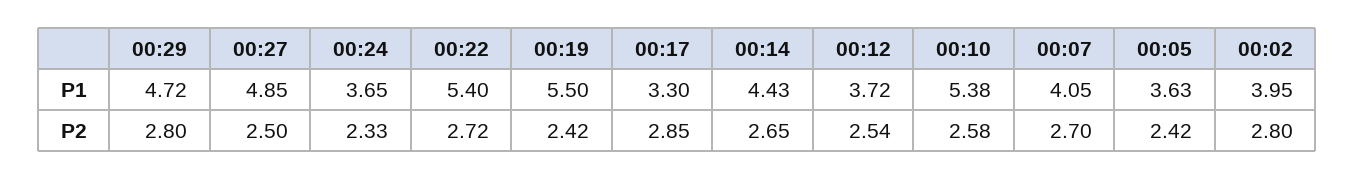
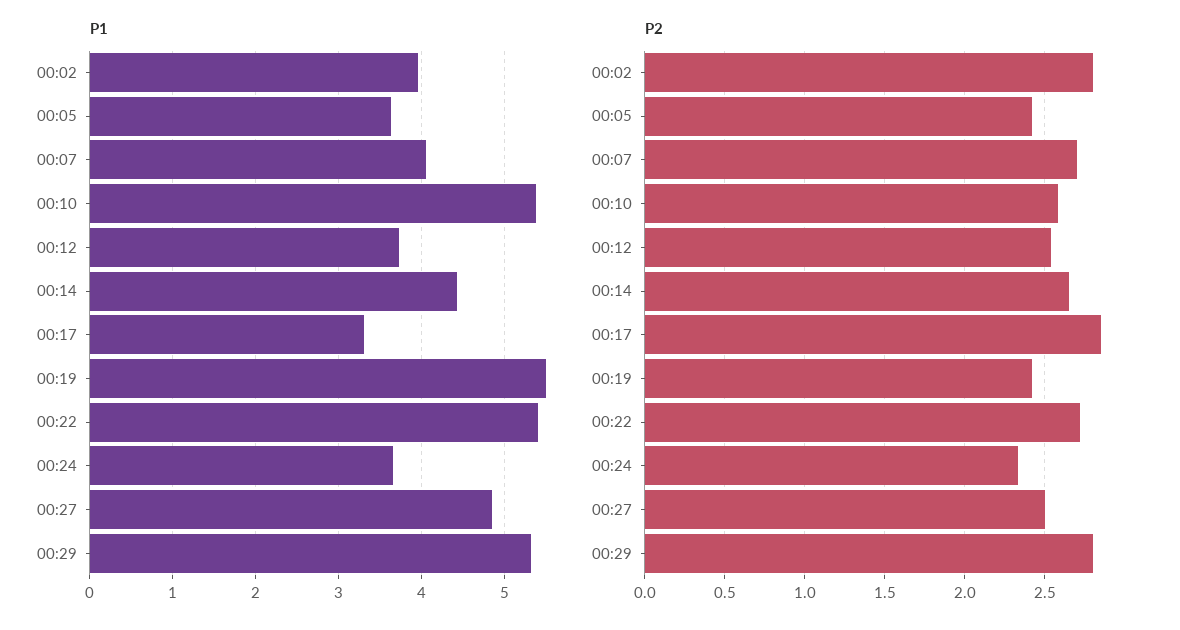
  {
    "P1": {
-     "00:29": 4.72,
+     "00:29": 5.3,
      "00:27": 4.85,
      "00:24": 3.65,
      "00:22": 5.4,
      "00:19": 5.5,
      "00:17": 3.3,
      "00:14": 4.43,
      "00:12": 3.72,
      "00:10": 5.38,
      "00:07": 4.05,
      "00:05": 3.63,
      "00:02": 3.95
    },
    "P2": {
      "00:29": 2.8,
      "00:27": 2.5,
      "00:24": 2.33,
      "00:22": 2.72,
      "00:19": 2.42,
      "00:17": 2.85,
      "00:14": 2.65,
      "00:12": 2.54,
      "00:10": 2.58,
      "00:07": 2.7,
      "00:05": 2.42,
      "00:02": 2.8
    }
  }

